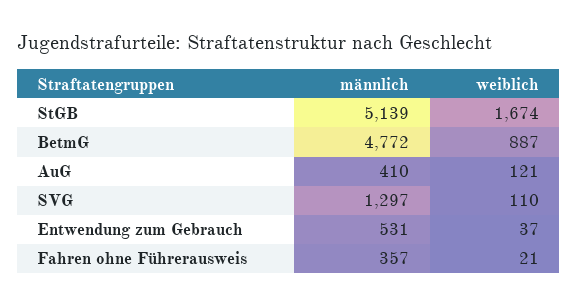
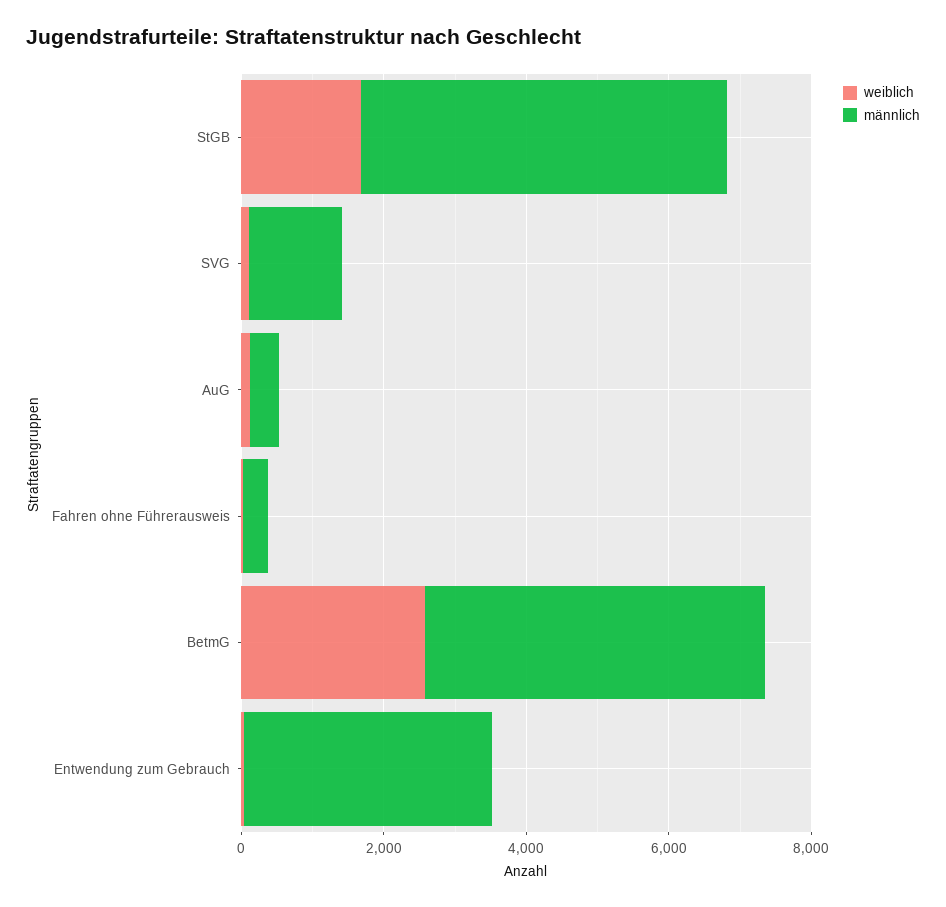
  {
    "männlich": {
      "StGB": 5139,
      "BetmG": 4772,
      "AuG": 410,
      "SVG": 1297,
-     "Entwendung zum Gebrauch": 531,
+     "Entwendung zum Gebrauch": 3500,
      "Fahren ohne Führerausweis": 357
    },
    "weiblich": {
      "StGB": 1674,
-     "BetmG": 887,
+     "BetmG": 2500,
      "AuG": 121,
      "SVG": 110,
      "Entwendung zum Gebrauch": 37,
      "Fahren ohne Führerausweis": 21
    }
  }

